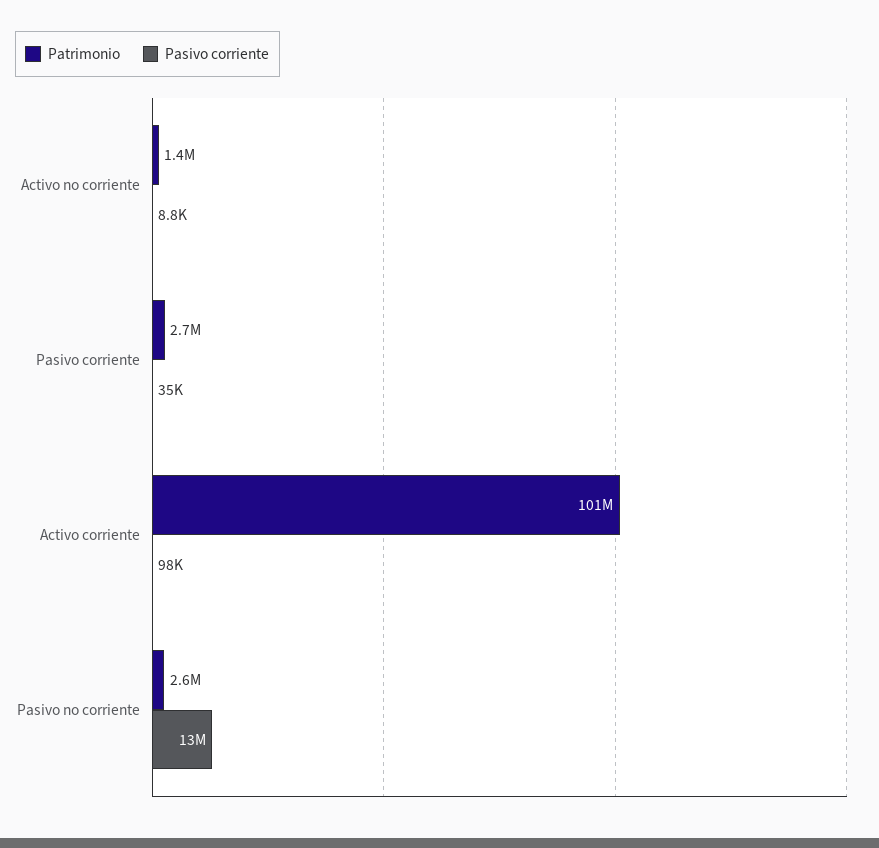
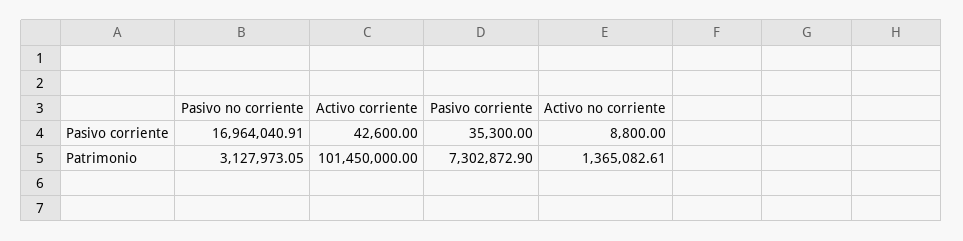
  {
    "Patrimonio": {
      "Activo no corriente": 1365082.61,
-     "Pasivo corriente": 2700000,
+     "Pasivo corriente": 7302872.9,
      "Activo corriente": 101450000,
-     "Pasivo no corriente": 2600000
+     "Pasivo no corriente": 3127973.05
    },
    "Pasivo corriente": {
      "Activo no corriente": 8800,
      "Pasivo corriente": 35300,
-     "Activo corriente": 98000,
+     "Activo corriente": 42600,
-     "Pasivo no corriente": 13000000
+     "Pasivo no corriente": 16964040.91
    }
  }

